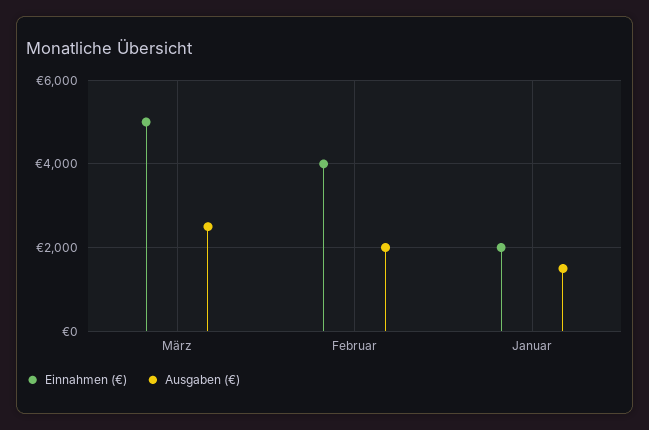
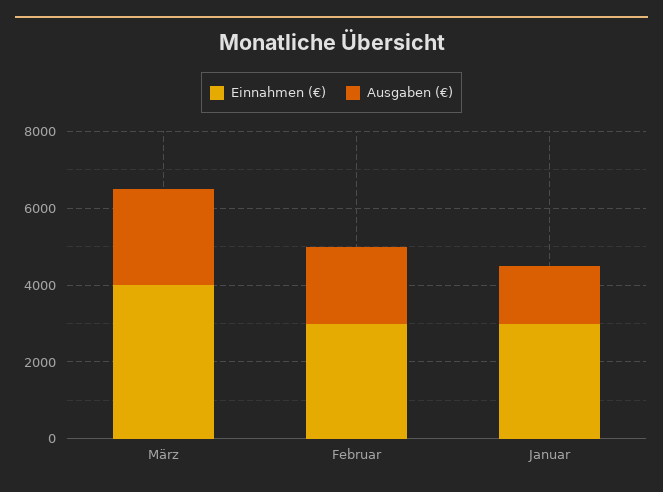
  {
    "Einnahmen (€)": {
-     "März": 5000,
+     "März": 4000,
-     "Februar": 4000,
+     "Februar": 3000,
-     "Januar": 2000
+     "Januar": 3000
    },
    "Ausgaben (€)": {
      "März": 2600,
      "Februar": 2000,
      "Januar": 1600
    }
  }

